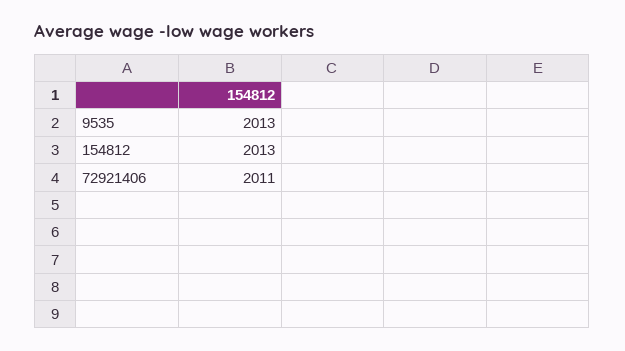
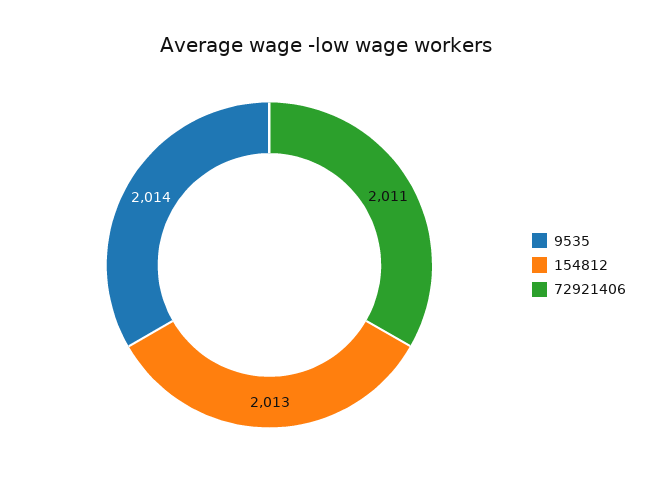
  {
-   "9535": 2013,
+   "9535": 2014,
    "154812": 2013,
    "72921406": 2011
  }

